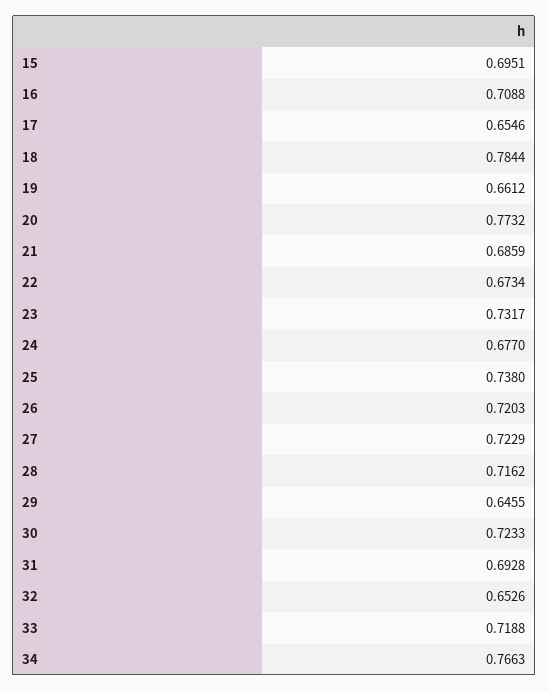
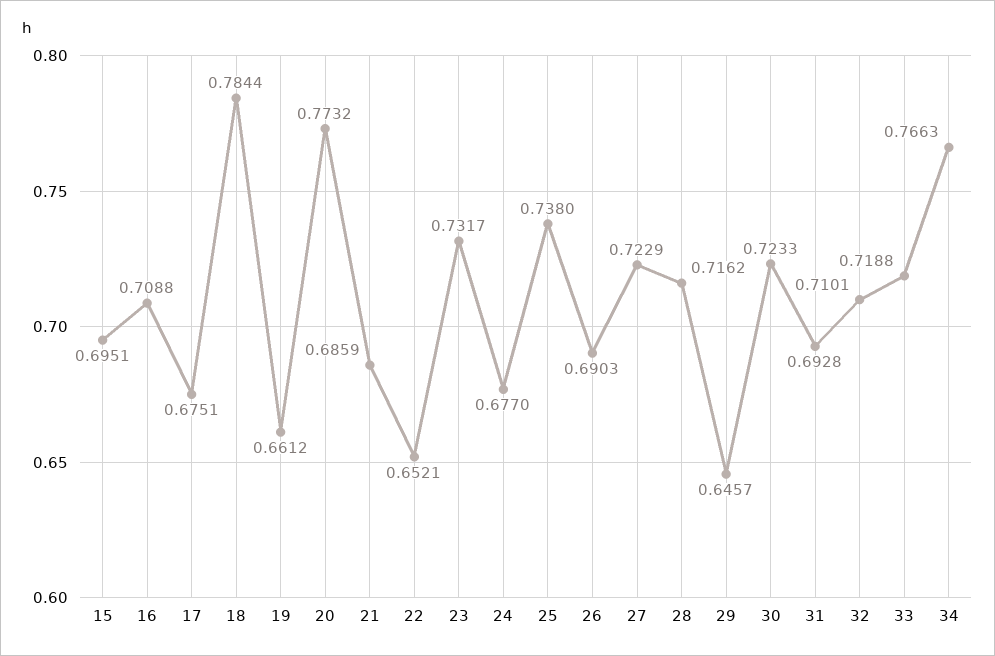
  {
    "15": 0.6951,
    "16": 0.7088,
-   "17": 0.6546,
+   "17": 0.6751,
    "18": 0.7844,
    "19": 0.6612,
    "20": 0.7732,
    "21": 0.6859,
-   "22": 0.6734,
+   "22": 0.6521,
    "23": 0.7317,
    "24": 0.677,
    "25": 0.738,
-   "26": 0.7203,
+   "26": 0.6903,
    "27": 0.7229,
    "28": 0.7162,
-   "29": 0.6455,
+   "29": 0.6457,
    "30": 0.7233,
    "31": 0.6928,
-   "32": 0.6526,
+   "32": 0.7101,
    "33": 0.7188,
    "34": 0.7663
  }

